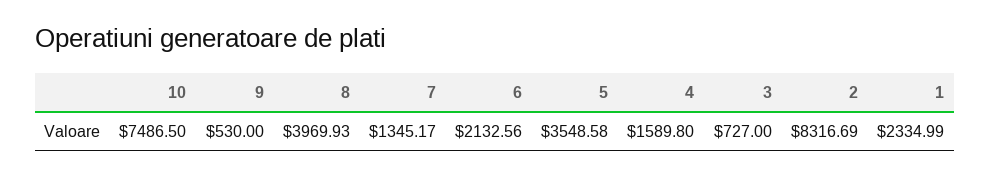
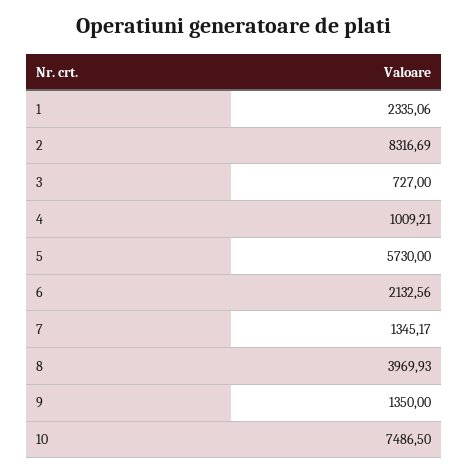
  {
    "10": 7486.5,
-   "9": 530,
+   "9": 1350,
    "8": 3969.93,
    "7": 1345.17,
    "6": 2132.56,
-   "5": 3548.58,
+   "5": 5730,
-   "4": 1589.8,
+   "4": 1009.21,
    "3": 727,
    "2": 8316.69,
-   "1": 2334.99
+   "1": 2335.06
  }

